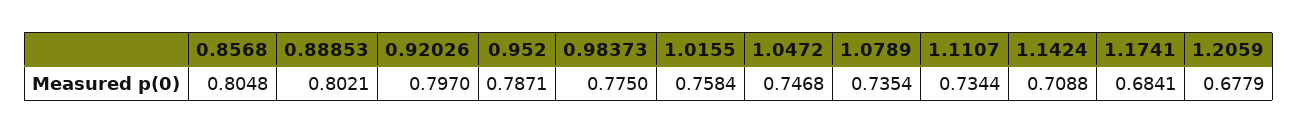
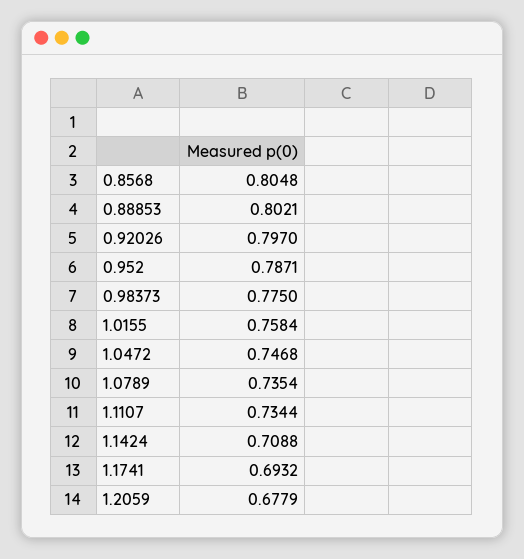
  {
    "0.8568": 0.8048,
    "0.88853": 0.8021,
    "0.92026": 0.797,
    "0.952": 0.7871,
    "0.98373": 0.775,
    "1.0155": 0.7584,
    "1.0472": 0.7468,
    "1.0789": 0.7354,
    "1.1107": 0.7344,
    "1.1424": 0.7088,
-   "1.1741": 0.6841,
+   "1.1741": 0.6932,
    "1.2059": 0.6779
  }

